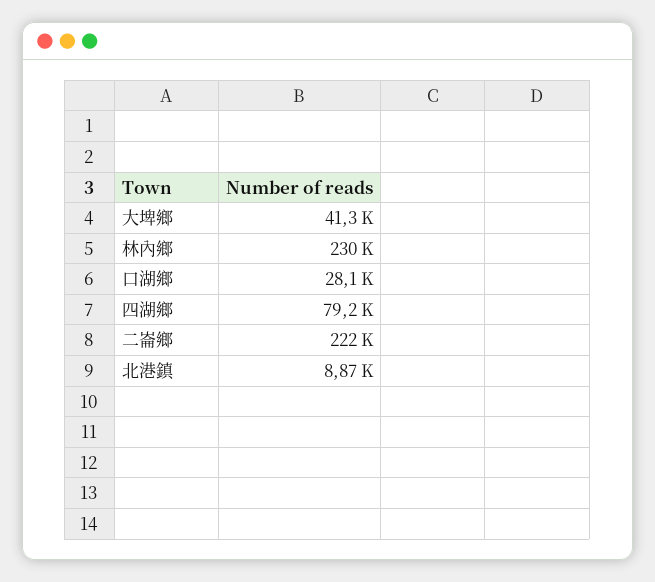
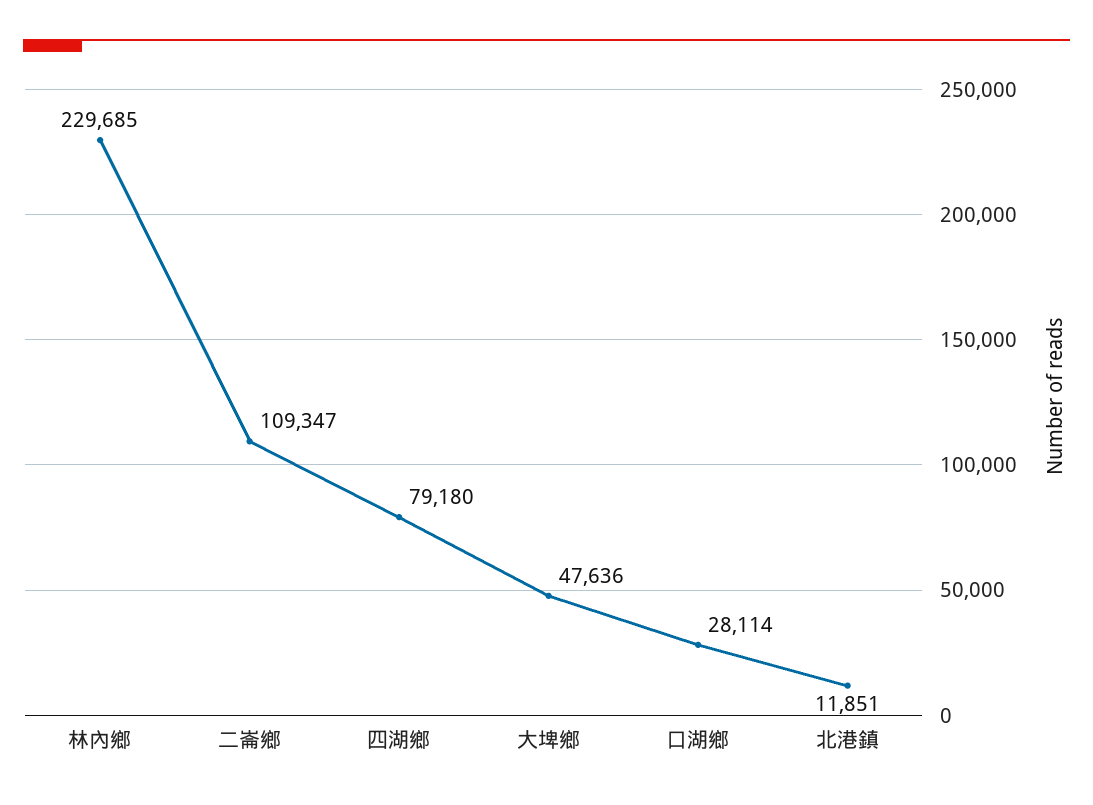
  {
-   "大埤鄉": 41300,
+   "大埤鄉": 47636,
    "林內鄉": 229685,
    "口湖鄉": 28114,
    "四湖鄉": 79180,
-   "二崙鄉": 222000,
+   "二崙鄉": 109347,
-   "北港鎮": 8870
+   "北港鎮": 11851
  }

